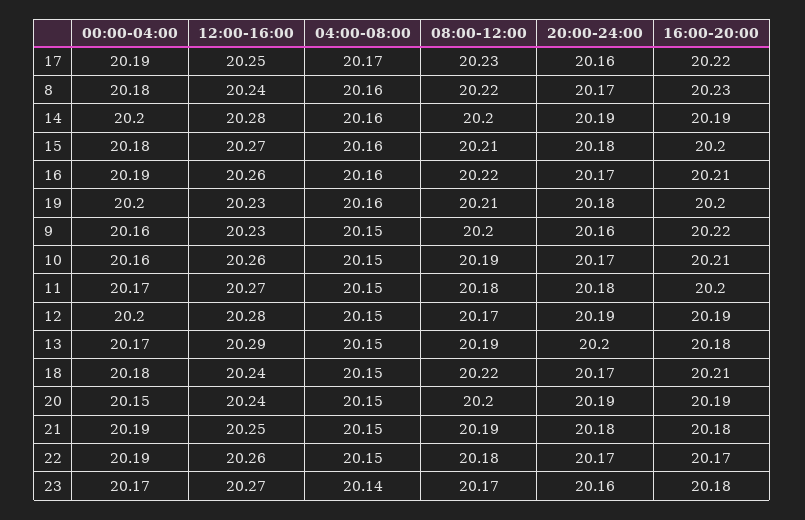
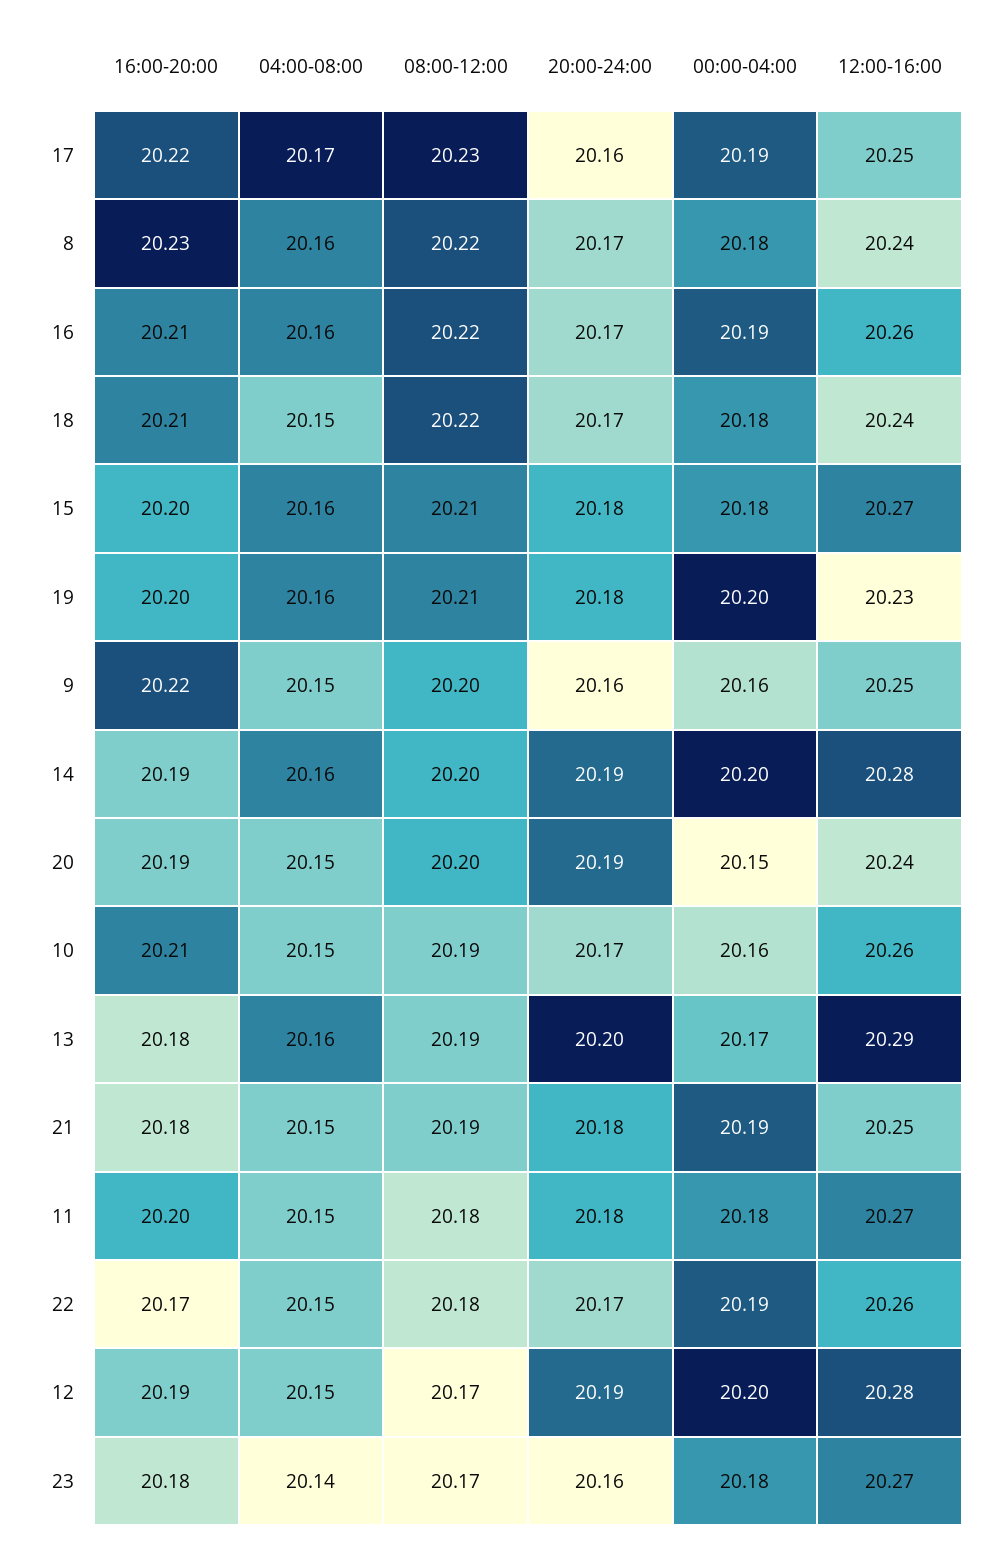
  {
    "00:00-04:00": {
      "17": 20.19,
      "8": 20.18,
      "14": 20.2,
      "15": 20.18,
      "16": 20.19,
      "19": 20.2,
      "9": 20.16,
      "10": 20.16,
-     "11": 20.17,
+     "11": 20.18,
      "12": 20.2,
      "13": 20.17,
      "18": 20.18,
      "20": 20.15,
      "21": 20.19,
      "22": 20.19,
-     "23": 20.17
+     "23": 20.18
    },
    "12:00-16:00": {
      "17": 20.25,
      "8": 20.24,
      "14": 20.28,
      "15": 20.27,
      "16": 20.26,
      "19": 20.23,
-     "9": 20.23,
+     "9": 20.25,
      "10": 20.26,
      "11": 20.27,
      "12": 20.28,
      "13": 20.29,
      "18": 20.24,
      "20": 20.24,
      "21": 20.25,
      "22": 20.26,
      "23": 20.27
    },
    "04:00-08:00": {
      "17": 20.17,
      "8": 20.16,
      "14": 20.16,
      "15": 20.16,
      "16": 20.16,
      "19": 20.16,
      "9": 20.15,
      "10": 20.15,
      "11": 20.15,
      "12": 20.15,
-     "13": 20.15,
+     "13": 20.16,
      "18": 20.15,
      "20": 20.15,
      "21": 20.15,
      "22": 20.15,
      "23": 20.14
    },
    "08:00-12:00": {
      "17": 20.23,
      "8": 20.22,
      "14": 20.2,
      "15": 20.21,
      "16": 20.22,
      "19": 20.21,
      "9": 20.2,
      "10": 20.19,
      "11": 20.18,
      "12": 20.17,
      "13": 20.19,
      "18": 20.22,
      "20": 20.2,
      "21": 20.19,
      "22": 20.18,
      "23": 20.17
    },
    "20:00-24:00": {
      "17": 20.16,
      "8": 20.17,
      "14": 20.19,
      "15": 20.18,
      "16": 20.17,
      "19": 20.18,
      "9": 20.16,
      "10": 20.17,
      "11": 20.18,
      "12": 20.19,
      "13": 20.2,
      "18": 20.17,
      "20": 20.19,
      "21": 20.18,
      "22": 20.17,
      "23": 20.16
    },
    "16:00-20:00": {
      "17": 20.22,
      "8": 20.23,
      "14": 20.19,
      "15": 20.2,
      "16": 20.21,
      "19": 20.2,
      "9": 20.22,
      "10": 20.21,
      "11": 20.2,
      "12": 20.19,
      "13": 20.18,
      "18": 20.21,
      "20": 20.19,
      "21": 20.18,
      "22": 20.17,
      "23": 20.18
    }
  }

